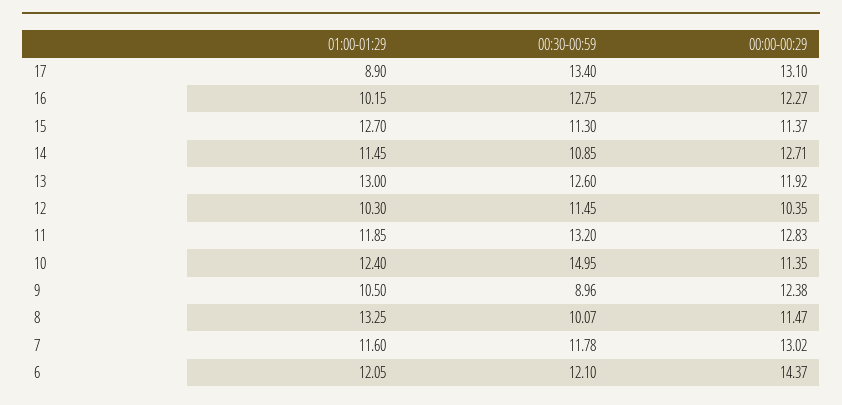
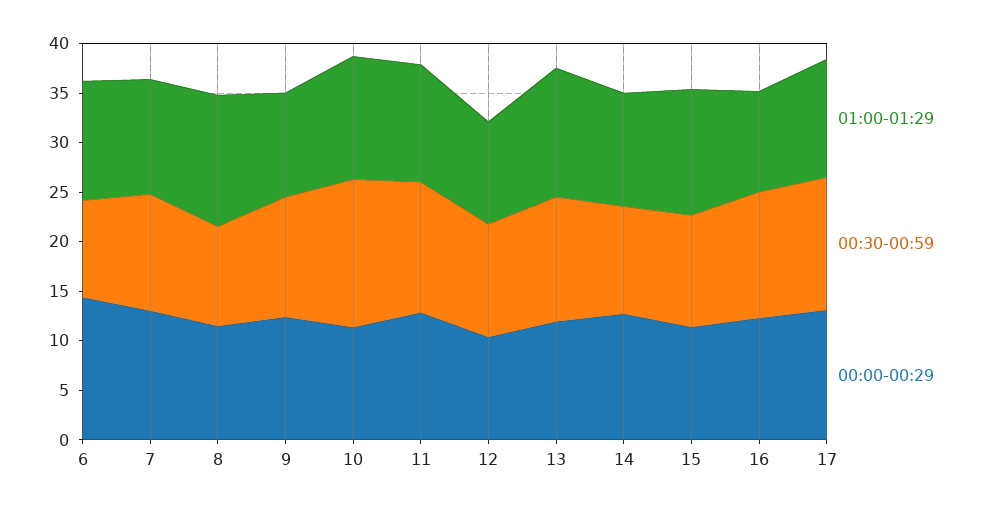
  {
    "01:00-01:29": {
-     "17": 8.9,
+     "17": 12,
      "16": 10.15,
      "15": 12.7,
      "14": 11.45,
      "13": 13,
      "12": 10.3,
      "11": 11.85,
      "10": 12.4,
      "9": 10.5,
      "8": 13.25,
      "7": 11.6,
      "6": 12.05
    },
    "00:30-00:59": {
      "17": 13.4,
      "16": 12.75,
      "15": 11.3,
      "14": 10.85,
      "13": 12.6,
      "12": 11.45,
      "11": 13.2,
      "10": 14.95,
-     "9": 8.96,
+     "9": 12,
      "8": 10.07,
      "7": 11.78,
-     "6": 12.1
+     "6": 10
    },
    "00:00-00:29": {
      "17": 13.1,
      "16": 12.27,
      "15": 11.37,
      "14": 12.71,
      "13": 11.92,
      "12": 10.35,
      "11": 12.83,
      "10": 11.35,
      "9": 12.38,
      "8": 11.47,
      "7": 13.02,
      "6": 14.37
    }
  }

